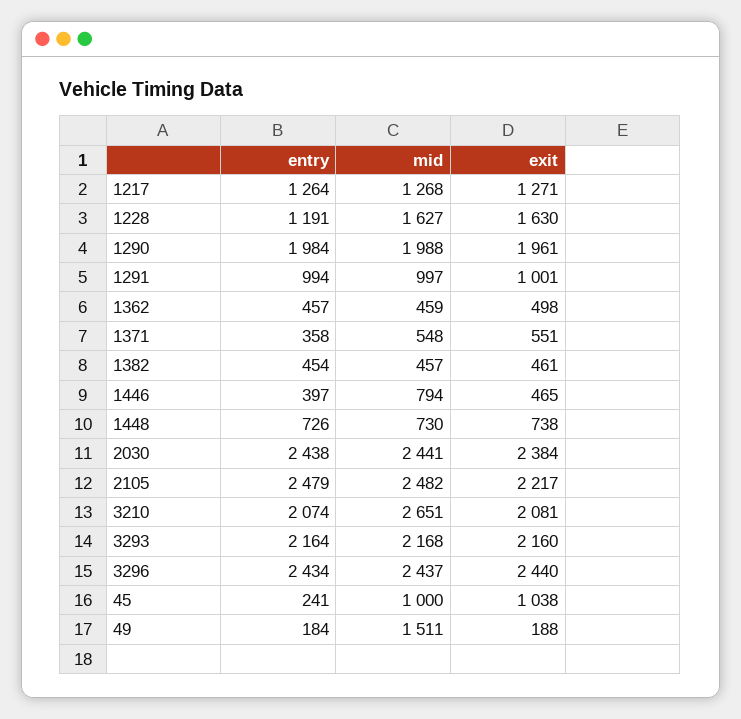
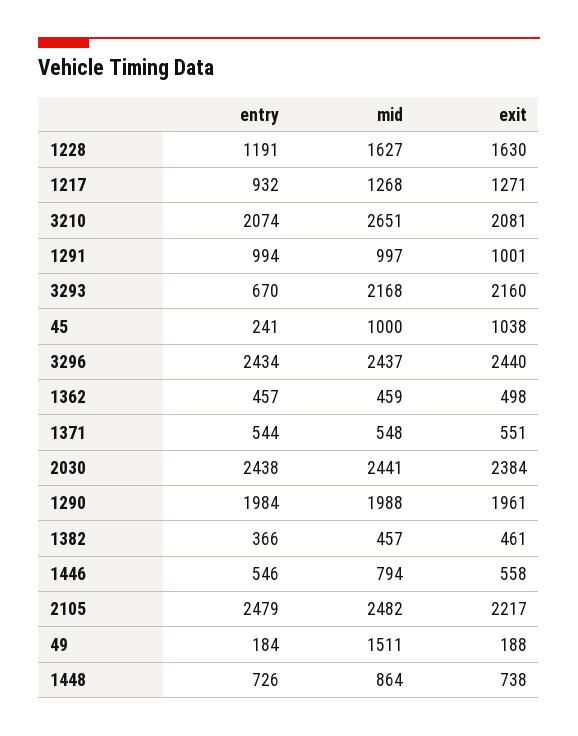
  {
    "entry": {
-     "1217": 1264,
+     "1217": 932,
      "1228": 1191,
      "1290": 1984,
      "1291": 994,
      "1362": 457,
-     "1371": 358,
+     "1371": 544,
-     "1382": 454,
+     "1382": 366,
-     "1446": 397,
+     "1446": 546,
      "1448": 726,
      "2030": 2438,
      "2105": 2479,
      "3210": 2074,
-     "3293": 2164,
+     "3293": 670,
      "3296": 2434,
      "45": 241,
      "49": 184
    },
    "mid": {
      "1217": 1268,
      "1228": 1627,
      "1290": 1988,
      "1291": 997,
      "1362": 459,
      "1371": 548,
      "1382": 457,
      "1446": 794,
-     "1448": 730,
+     "1448": 864,
      "2030": 2441,
      "2105": 2482,
      "3210": 2651,
      "3293": 2168,
      "3296": 2437,
      "45": 1000,
      "49": 1511
    },
    "exit": {
      "1217": 1271,
      "1228": 1630,
      "1290": 1961,
      "1291": 1001,
      "1362": 498,
      "1371": 551,
      "1382": 461,
-     "1446": 465,
+     "1446": 558,
      "1448": 738,
      "2030": 2384,
      "2105": 2217,
      "3210": 2081,
      "3293": 2160,
      "3296": 2440,
      "45": 1038,
      "49": 188
    }
  }

